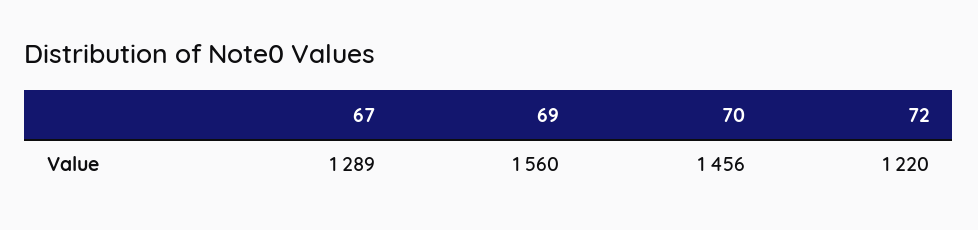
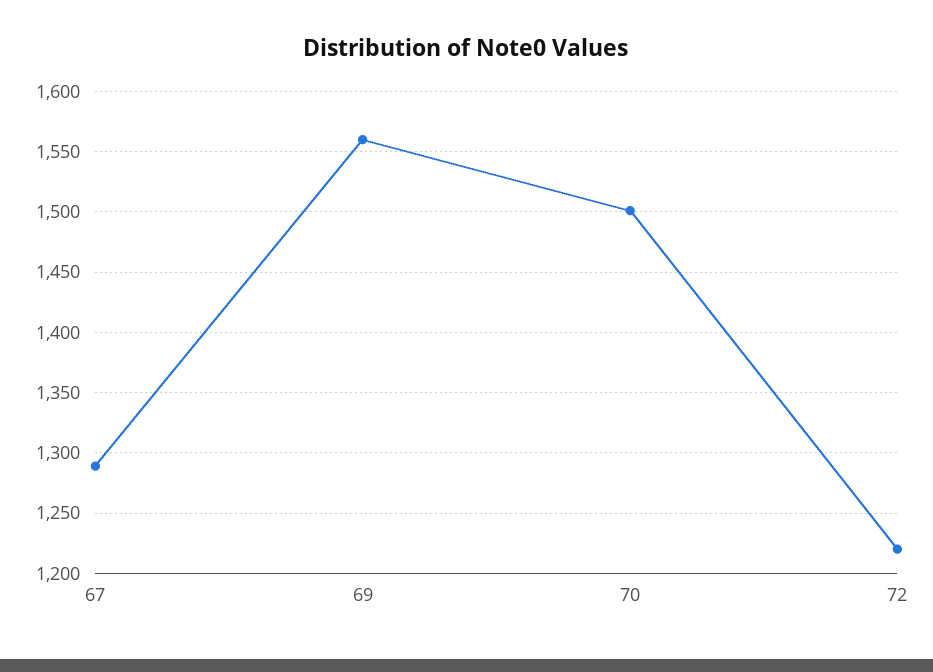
  {
    "67": 1289,
    "69": 1560,
-   "70": 1456,
+   "70": 1500,
    "72": 1220
  }

